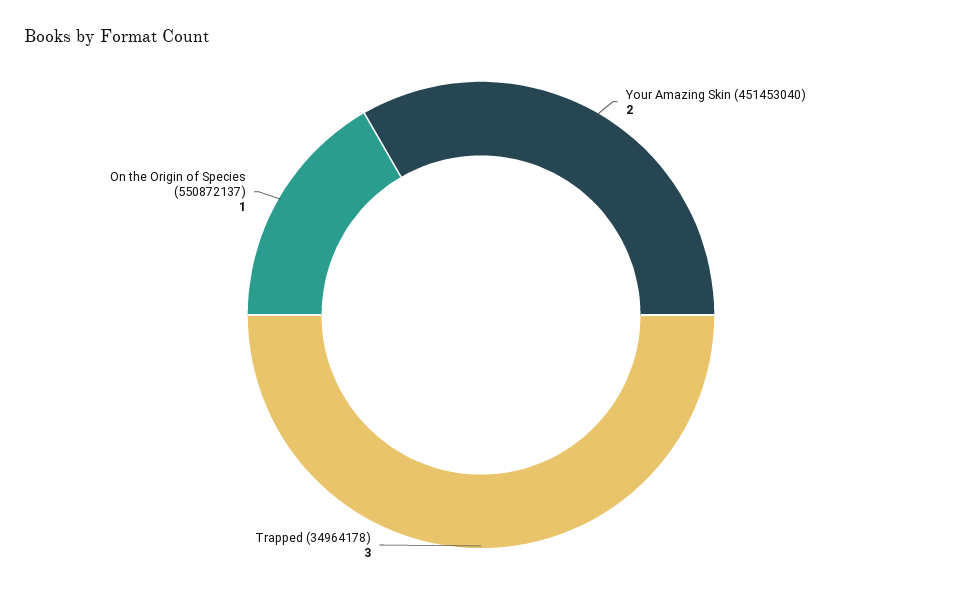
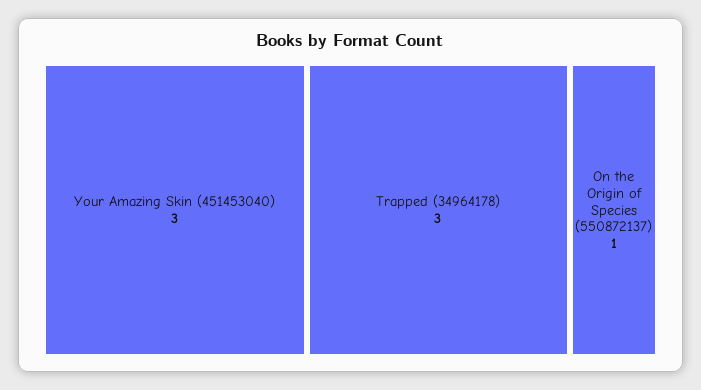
  {
-   "Your Amazing Skin (451453040)": 2,
+   "Your Amazing Skin (451453040)": 3,
    "Trapped (34964178)": 3,
    "On the Origin of Species (550872137)": 1
  }

